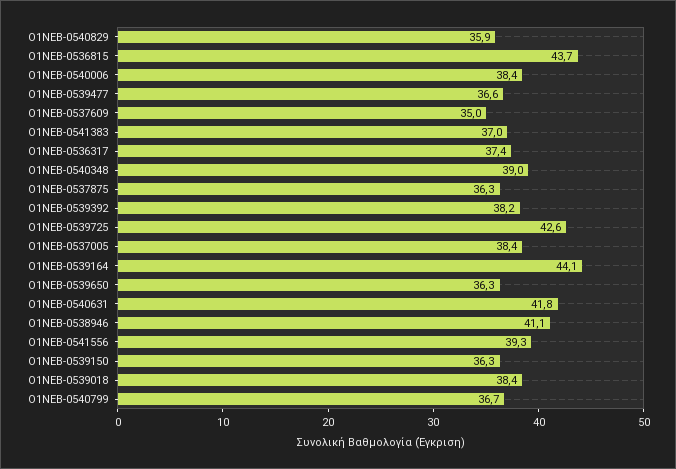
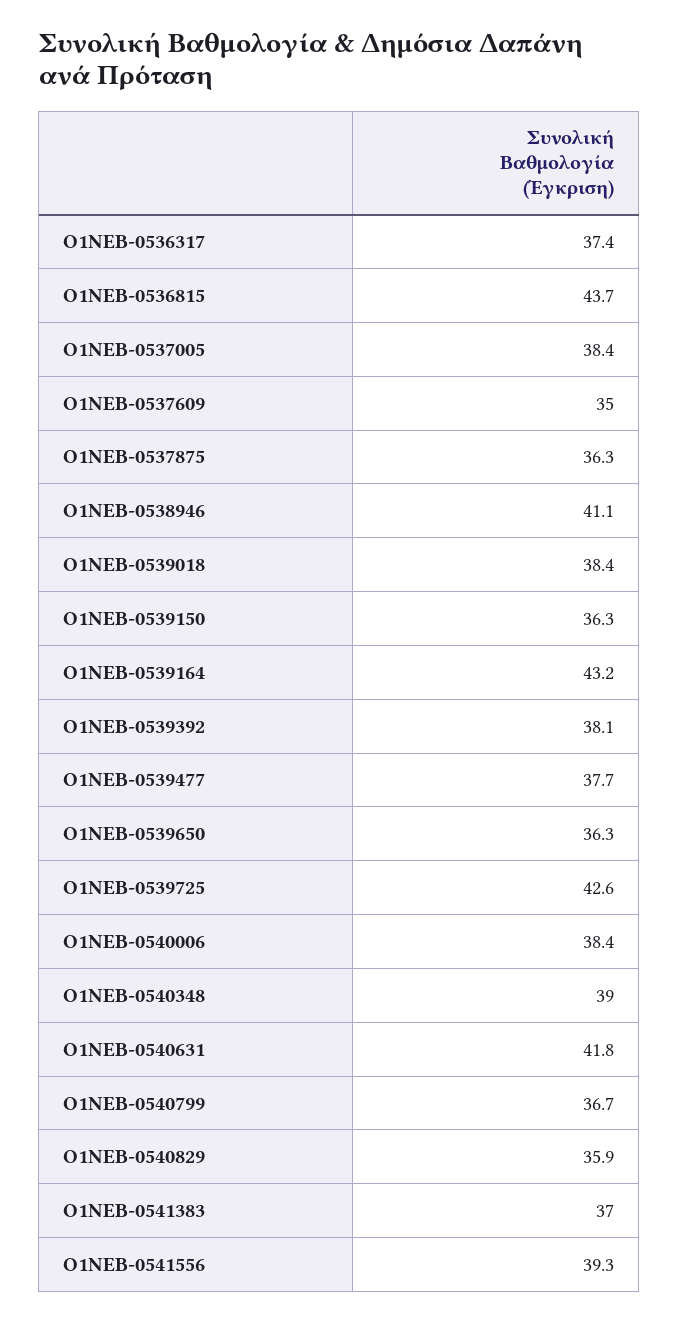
  {
    "Ο1ΝΕΒ-0540829": 35.9,
    "Ο1ΝΕΒ-0536815": 43.7,
    "Ο1ΝΕΒ-0540006": 38.4,
-   "Ο1ΝΕΒ-0539477": 36.6,
+   "Ο1ΝΕΒ-0539477": 37.7,
    "Ο1ΝΕΒ-0537609": 35,
    "Ο1ΝΕΒ-0541383": 37,
    "Ο1ΝΕΒ-0536317": 37.4,
    "Ο1ΝΕΒ-0540348": 39,
    "Ο1ΝΕΒ-0537875": 36.3,
-   "Ο1ΝΕΒ-0539392": 38.2,
+   "Ο1ΝΕΒ-0539392": 38.1,
    "Ο1ΝΕΒ-0539725": 42.6,
    "Ο1ΝΕΒ-0537005": 38.4,
-   "Ο1ΝΕΒ-0539164": 44.1,
+   "Ο1ΝΕΒ-0539164": 43.2,
    "Ο1ΝΕΒ-0539650": 36.3,
    "Ο1ΝΕΒ-0540631": 41.8,
    "Ο1ΝΕΒ-0538946": 41.1,
    "Ο1ΝΕΒ-0541556": 39.3,
    "Ο1ΝΕΒ-0539150": 36.3,
    "Ο1ΝΕΒ-0539018": 38.4,
    "Ο1ΝΕΒ-0540799": 36.7
  }

